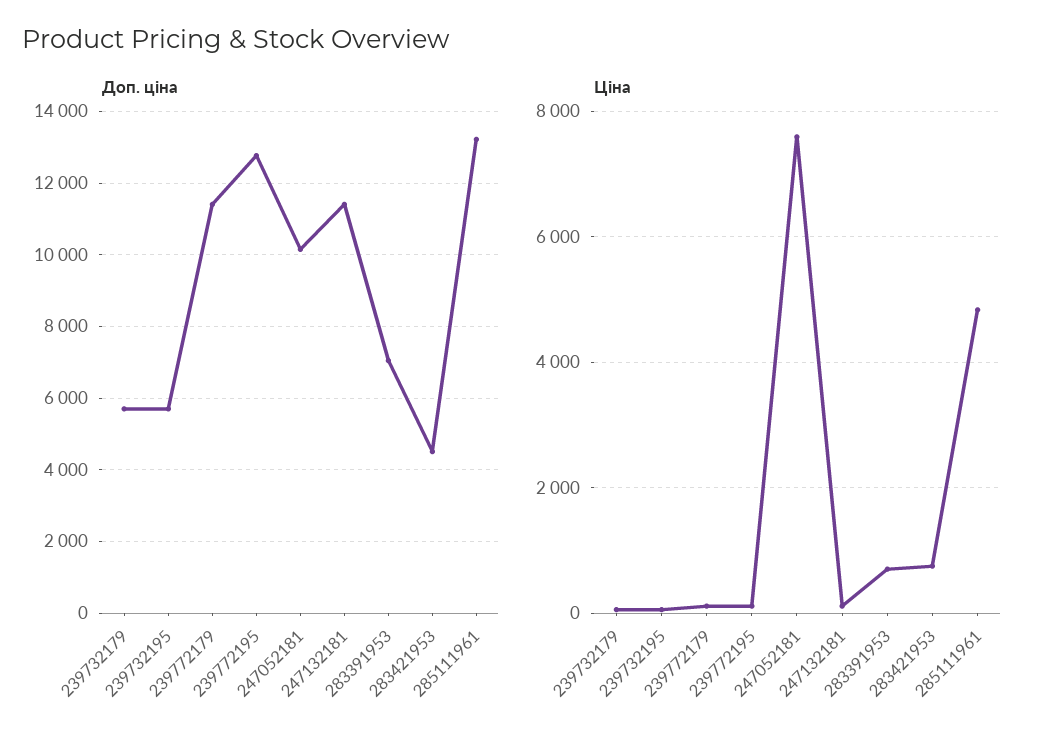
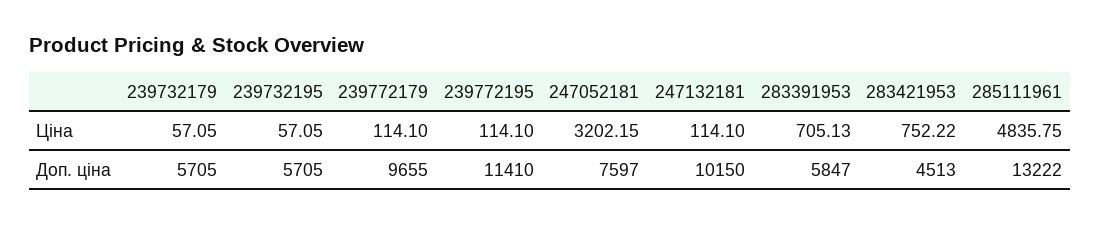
  {
    "Доп. ціна": {
      "239732179": 5705,
      "239732195": 5705,
-     "239772179": 11400,
+     "239772179": 9655,
-     "239772195": 12800,
+     "239772195": 11410,
-     "247052181": 10200,
+     "247052181": 7597,
-     "247132181": 11400,
+     "247132181": 10150,
-     "283391953": 7000,
+     "283391953": 5847,
      "283421953": 4513,
      "285111961": 13222
    },
    "Ціна": {
      "239732179": 57.05,
      "239732195": 57.05,
      "239772179": 114.1,
      "239772195": 114.1,
-     "247052181": 7600,
+     "247052181": 3202.15,
      "247132181": 114.1,
      "283391953": 705.13,
      "283421953": 752.22,
      "285111961": 4835.75
    }
  }

